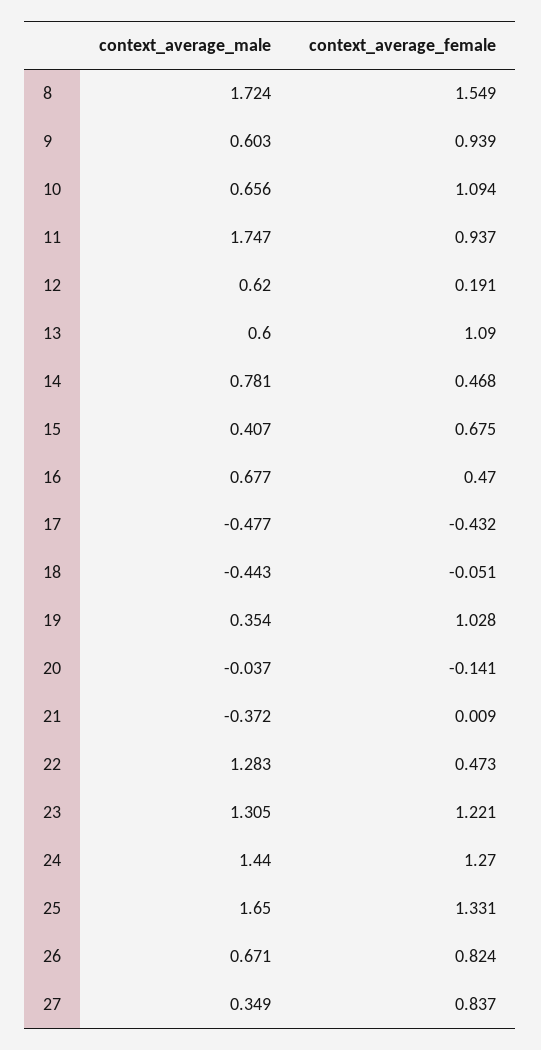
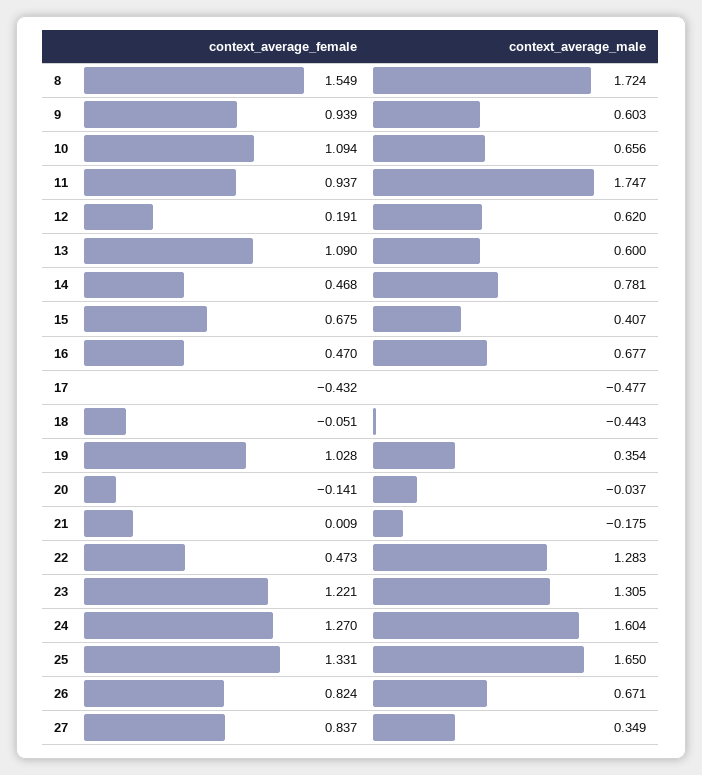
  {
    "context_average_male": {
      "8": 1.724,
      "9": 0.603,
      "10": 0.656,
      "11": 1.747,
      "12": 0.62,
      "13": 0.6,
      "14": 0.781,
      "15": 0.407,
      "16": 0.677,
      "17": -0.477,
      "18": -0.443,
      "19": 0.354,
      "20": -0.037,
-     "21": -0.372,
+     "21": -0.175,
      "22": 1.283,
      "23": 1.305,
-     "24": 1.44,
+     "24": 1.604,
      "25": 1.65,
      "26": 0.671,
      "27": 0.349
    },
    "context_average_female": {
      "8": 1.549,
      "9": 0.939,
      "10": 1.094,
      "11": 0.937,
      "12": 0.191,
      "13": 1.09,
      "14": 0.468,
      "15": 0.675,
      "16": 0.47,
      "17": -0.432,
      "18": -0.051,
      "19": 1.028,
      "20": -0.141,
      "21": 0.009,
      "22": 0.473,
      "23": 1.221,
      "24": 1.27,
      "25": 1.331,
      "26": 0.824,
      "27": 0.837
    }
  }

